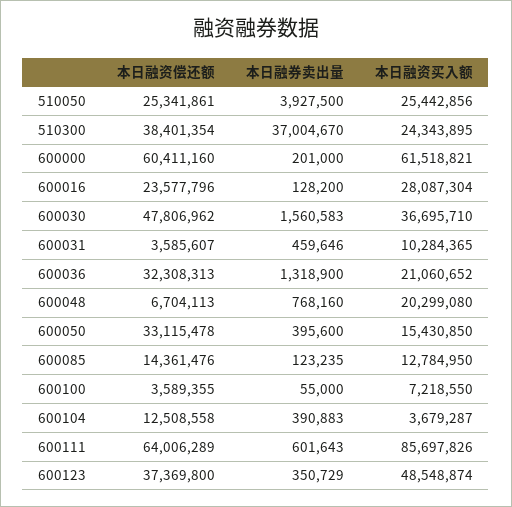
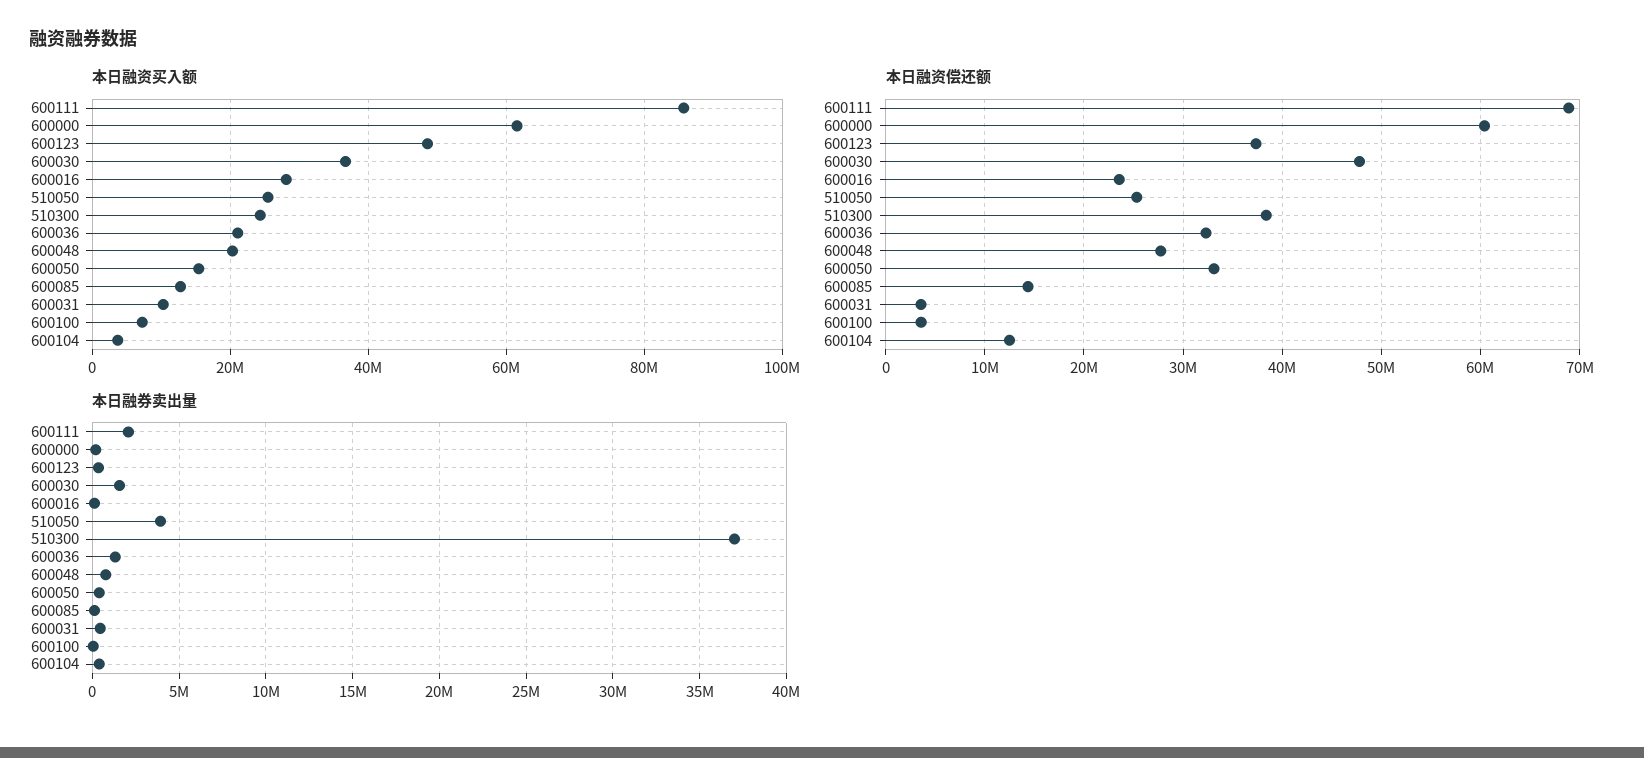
  {
    "本日融资偿还额": {
      "510050": 25341861,
      "510300": 38401354,
      "600000": 60411160,
      "600016": 23577796,
      "600030": 47806962,
      "600031": 3585607,
      "600036": 32308313,
-     "600048": 6704113,
+     "600048": 28000000,
      "600050": 33115478,
      "600085": 14361476,
      "600100": 3589355,
      "600104": 12508558,
-     "600111": 64006289,
+     "600111": 69000000,
      "600123": 37369800
    },
    "本日融券卖出量": {
      "510050": 3927500,
      "510300": 37004670,
      "600000": 201000,
      "600016": 128200,
      "600030": 1560583,
      "600031": 459646,
      "600036": 1318900,
      "600048": 768160,
      "600050": 395600,
      "600085": 123235,
      "600100": 55000,
      "600104": 390883,
-     "600111": 601643,
+     "600111": 2000000,
      "600123": 350729
    },
    "本日融资买入额": {
      "510050": 25442856,
      "510300": 24343895,
      "600000": 61518821,
      "600016": 28087304,
      "600030": 36695710,
      "600031": 10284365,
      "600036": 21060652,
      "600048": 20299080,
      "600050": 15430850,
      "600085": 12784950,
      "600100": 7218550,
      "600104": 3679287,
      "600111": 85697826,
      "600123": 48548874
    }
  }

